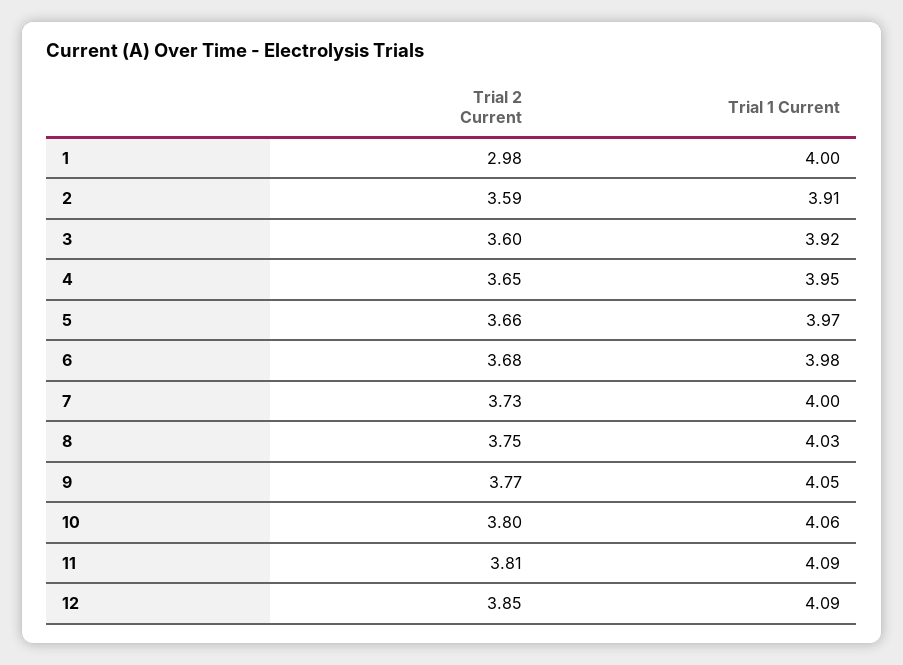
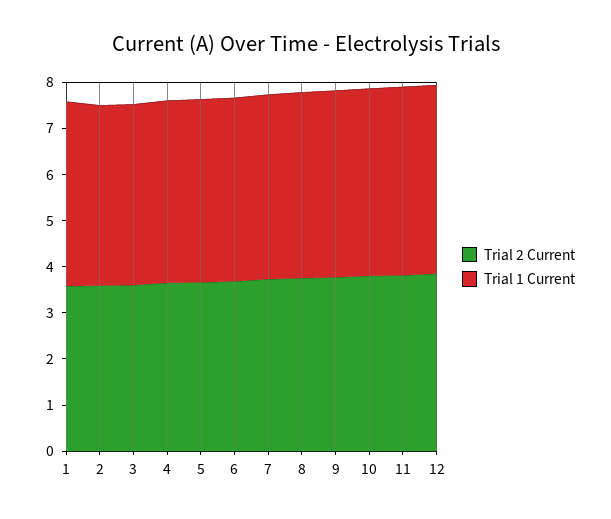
  {
    "Trial 2 Current": {
-     "1": 2.98,
+     "1": 3.6,
      "2": 3.59,
      "3": 3.6,
      "4": 3.65,
      "5": 3.66,
      "6": 3.68,
      "7": 3.73,
      "8": 3.75,
      "9": 3.77,
      "10": 3.8,
      "11": 3.81,
      "12": 3.85
    },
    "Trial 1 Current": {
      "1": 4,
      "2": 3.91,
      "3": 3.92,
      "4": 3.95,
      "5": 3.97,
      "6": 3.98,
      "7": 4,
      "8": 4.03,
      "9": 4.05,
      "10": 4.06,
      "11": 4.09,
      "12": 4.09
    }
  }

